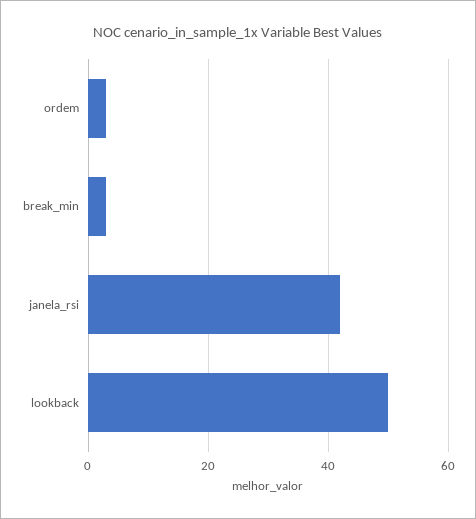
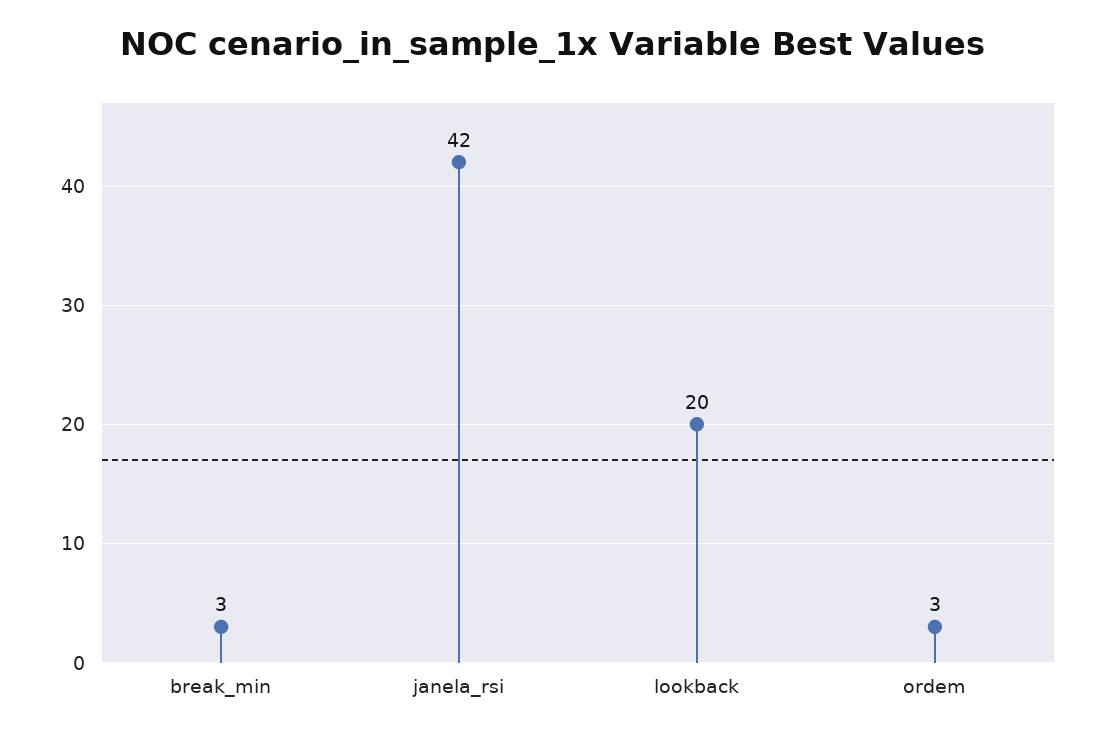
  {
    "ordem": 3,
    "break_min": 3,
    "janela_rsi": 42,
-   "lookback": 50
+   "lookback": 20
  }

